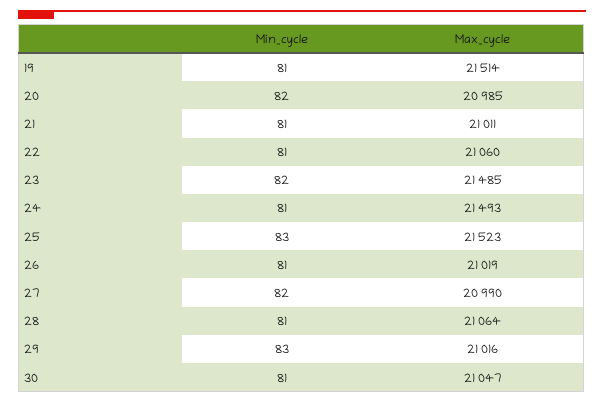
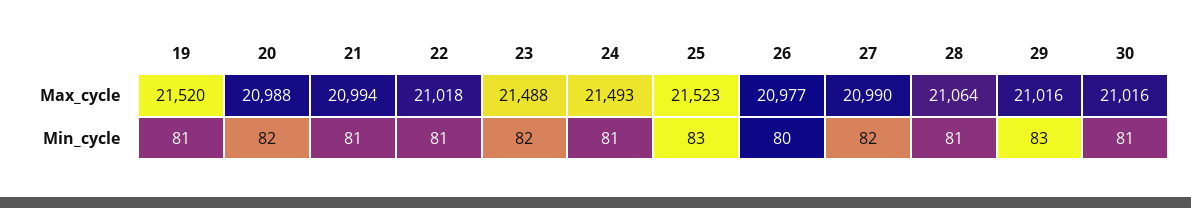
  {
    "Min_cycle": {
      "19": 81,
      "20": 82,
      "21": 81,
      "22": 81,
      "23": 82,
      "24": 81,
      "25": 83,
-     "26": 81,
+     "26": 80,
      "27": 82,
      "28": 81,
      "29": 83,
      "30": 81
    },
    "Max_cycle": {
-     "19": 21514,
+     "19": 21520,
-     "20": 20985,
+     "20": 20988,
-     "21": 21011,
+     "21": 20994,
-     "22": 21060,
+     "22": 21018,
-     "23": 21485,
+     "23": 21488,
      "24": 21493,
      "25": 21523,
-     "26": 21019,
+     "26": 20977,
      "27": 20990,
      "28": 21064,
      "29": 21016,
-     "30": 21047
+     "30": 21016
    }
  }

